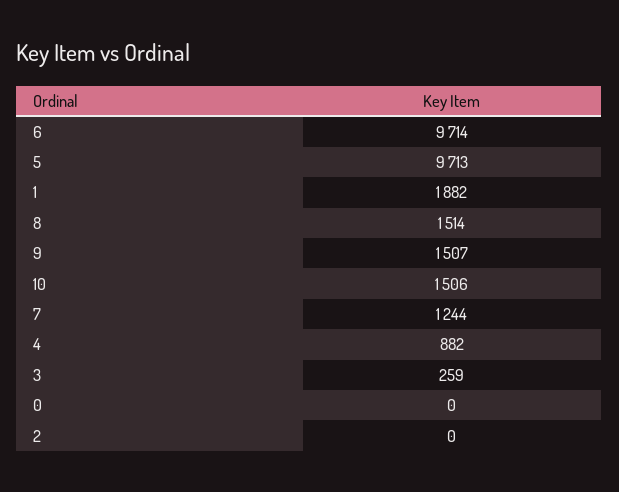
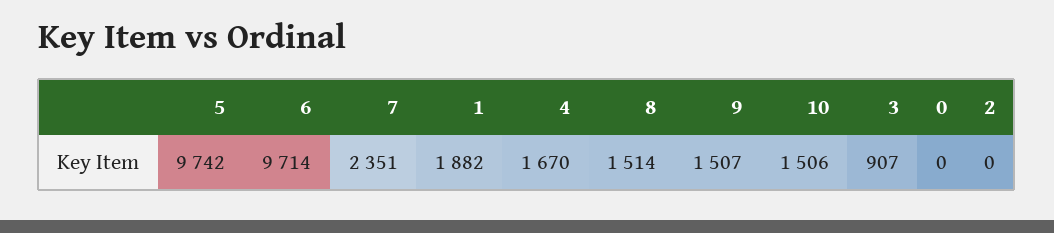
  {
    "6": 9714,
-   "5": 9713,
+   "5": 9742,
    "1": 1882,
    "8": 1514,
    "9": 1507,
    "10": 1506,
-   "7": 1244,
+   "7": 2351,
-   "4": 882,
+   "4": 1670,
-   "3": 259,
+   "3": 907,
    "0": 0,
    "2": 0
  }

